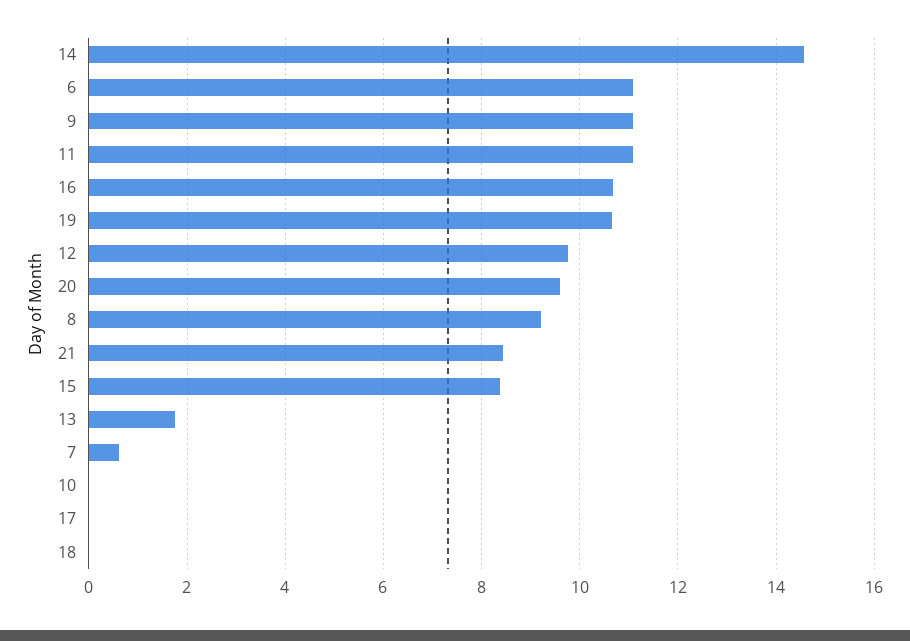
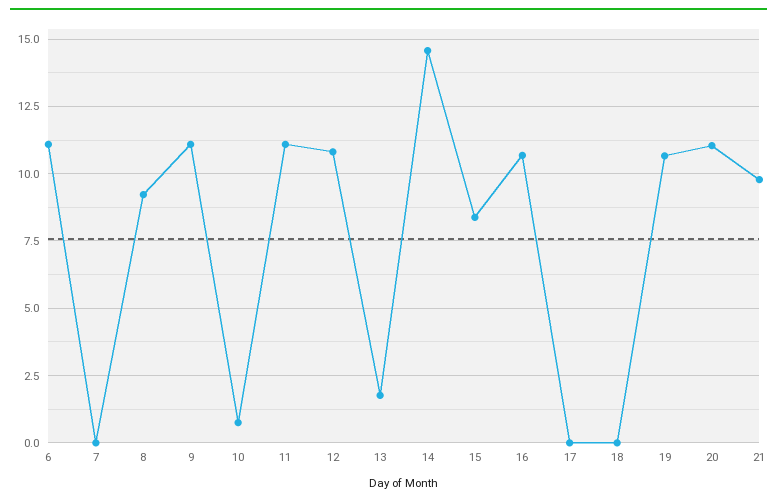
  {
    "14": 14.6,
    "6": 11,
    "9": 11,
    "11": 11,
    "16": 10.6,
    "19": 10.6,
-   "12": 9.8,
+   "12": 10.75,
-   "20": 9.6,
+   "20": 11,
    "8": 9.2,
-   "21": 8.4,
+   "21": 9.75,
    "15": 8.4,
    "13": 1.8,
-   "7": 0.6,
+   "7": 0,
-   "10": 0,
+   "10": 0.75,
    "17": 0,
    "18": 0
  }

